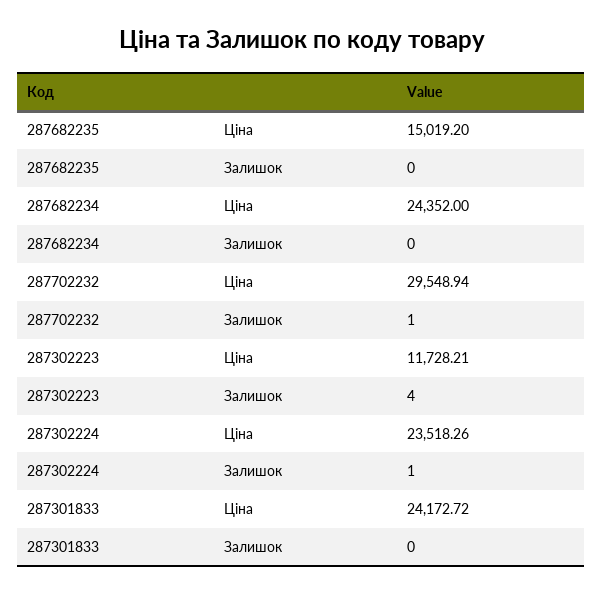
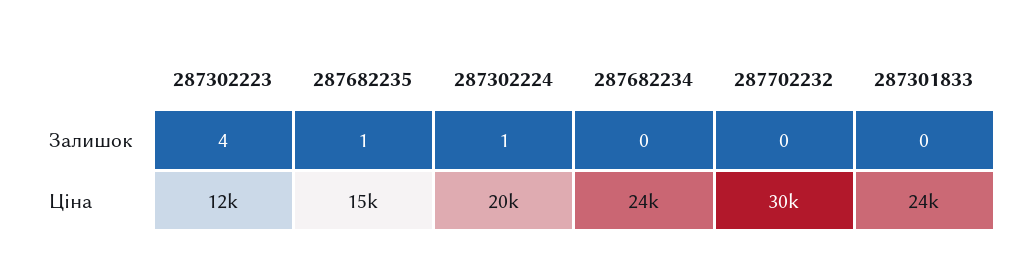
  {
    "287682235": {
      "Ціна": 15019.2,
-     "Залишок": 0
+     "Залишок": 1
    },
    "287682234": {
      "Ціна": 24352,
      "Залишок": 0
    },
    "287702232": {
      "Ціна": 29548.94,
-     "Залишок": 1
+     "Залишок": 0
    },
    "287302223": {
      "Ціна": 11728.21,
      "Залишок": 4
    },
    "287302224": {
-     "Ціна": 23518.26,
+     "Ціна": 20000,
      "Залишок": 1
    },
    "287301833": {
      "Ціна": 24172.72,
      "Залишок": 0
    }
  }

